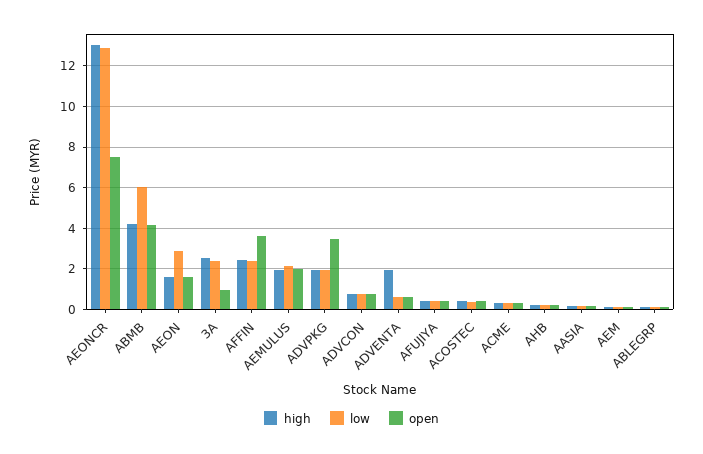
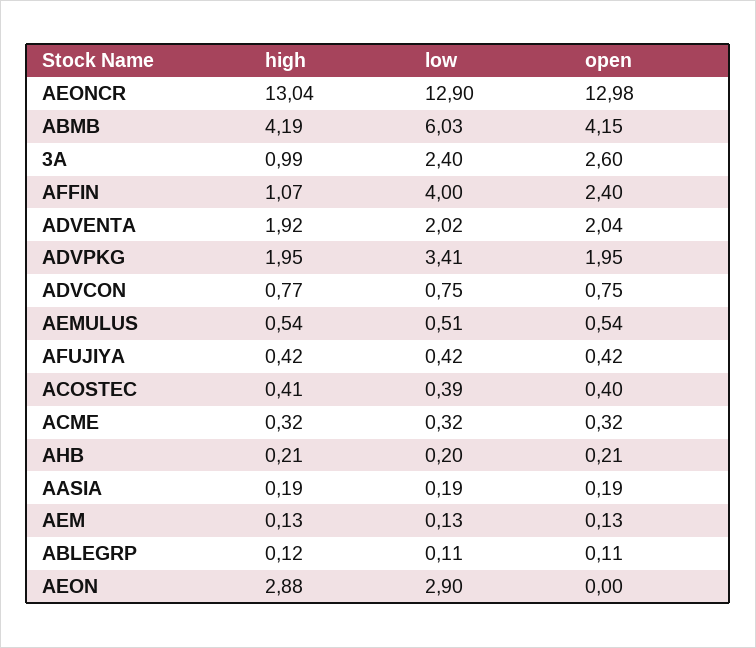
  {
    "high": {
      "AEONCR": 13.04,
      "ABMB": 4.19,
-     "AEON": 1.5,
+     "AEON": 2.88,
-     "3A": 2.5,
+     "3A": 0.99,
-     "AFFIN": 2.5,
+     "AFFIN": 1.07,
-     "AEMULUS": 2,
+     "AEMULUS": 0.54,
      "ADVPKG": 1.95,
      "ADVCON": 0.77,
      "ADVENTA": 1.92,
      "AFUJIYA": 0.42,
      "ACOSTEC": 0.41,
      "ACME": 0.32,
      "AHB": 0.21,
      "AASIA": 0.19,
      "AEM": 0.13,
      "ABLEGRP": 0.12
    },
    "low": {
      "AEONCR": 12.9,
      "ABMB": 6.03,
      "AEON": 2.9,
      "3A": 2.4,
-     "AFFIN": 2.5,
+     "AFFIN": 4,
-     "AEMULUS": 2,
+     "AEMULUS": 0.51,
-     "ADVPKG": 2,
+     "ADVPKG": 3.41,
      "ADVCON": 0.75,
-     "ADVENTA": 0.5,
+     "ADVENTA": 2.02,
      "AFUJIYA": 0.42,
      "ACOSTEC": 0.39,
      "ACME": 0.32,
      "AHB": 0.2,
      "AASIA": 0.19,
      "AEM": 0.13,
      "ABLEGRP": 0.11
    },
    "open": {
-     "AEONCR": 7.5,
+     "AEONCR": 12.98,
      "ABMB": 4.15,
-     "AEON": 1.5,
+     "AEON": 0,
-     "3A": 1,
+     "3A": 2.6,
-     "AFFIN": 3.5,
+     "AFFIN": 2.4,
-     "AEMULUS": 2,
+     "AEMULUS": 0.54,
-     "ADVPKG": 3.5,
+     "ADVPKG": 1.95,
      "ADVCON": 0.75,
-     "ADVENTA": 0.5,
+     "ADVENTA": 2.04,
      "AFUJIYA": 0.42,
      "ACOSTEC": 0.4,
      "ACME": 0.32,
      "AHB": 0.21,
      "AASIA": 0.19,
      "AEM": 0.13,
      "ABLEGRP": 0.11
    }
  }

